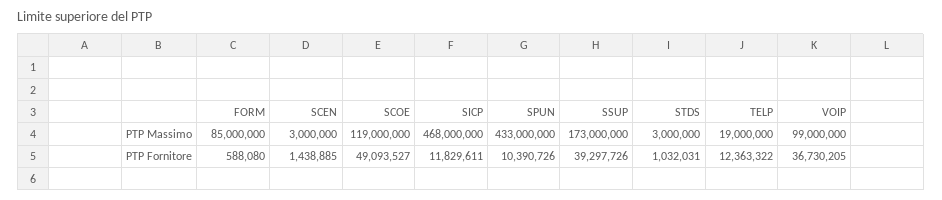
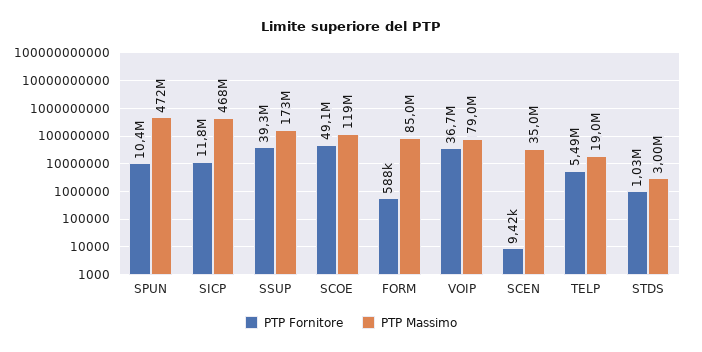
  {
    "PTP Massimo": {
      "FORM": 85000000,
-     "SCEN": 3000000,
+     "SCEN": 35000000,
      "SCOE": 119000000,
      "SICP": 468000000,
-     "SPUN": 433000000,
+     "SPUN": 472000000,
      "SSUP": 173000000,
      "STDS": 3000000,
      "TELP": 19000000,
-     "VOIP": 99000000
+     "VOIP": 79000000
    },
    "PTP Fornitore": {
      "FORM": 588080,
-     "SCEN": 1438885,
+     "SCEN": 9420,
      "SCOE": 49093527,
      "SICP": 11829611,
      "SPUN": 10390726,
      "SSUP": 39297726,
      "STDS": 1032031,
-     "TELP": 12363322,
+     "TELP": 5490000,
      "VOIP": 36730205
    }
  }

